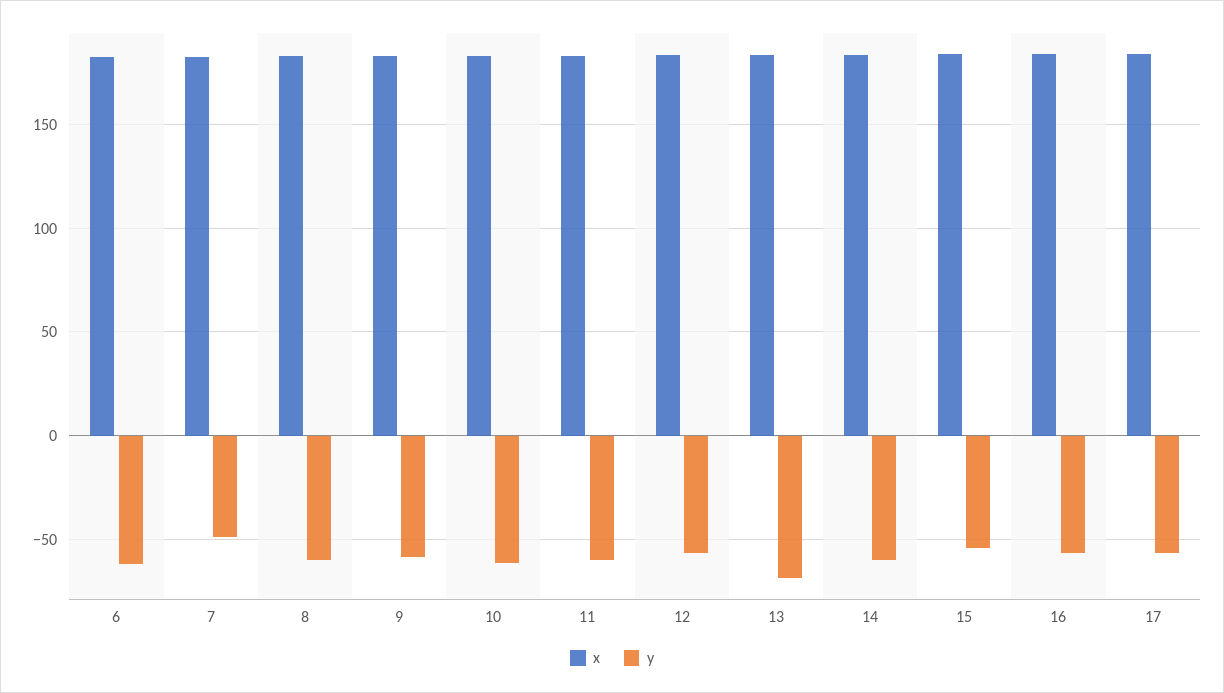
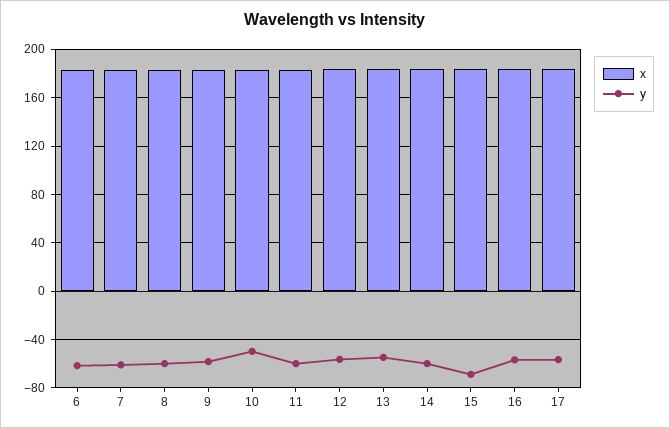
  {
    "x": {
      "6": 185,
      "7": 185,
      "8": 185,
      "9": 185,
      "10": 185,
      "11": 185,
      "12": 185,
      "13": 185,
      "14": 185,
      "15": 185,
      "16": 185,
      "17": 185
    },
    "y": {
      "6": -60,
-     "7": -50,
+     "7": -60,
      "8": -60,
      "9": -60,
-     "10": -60,
+     "10": -50,
      "11": -60,
      "12": -55,
-     "13": -70,
+     "13": -55,
      "14": -60,
-     "15": -55,
+     "15": -70,
      "16": -55,
      "17": -55
    }
  }

